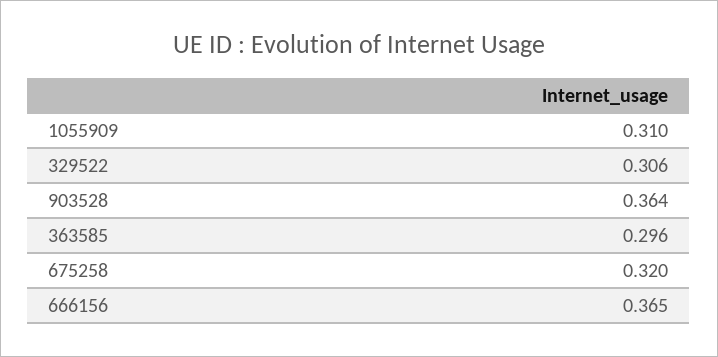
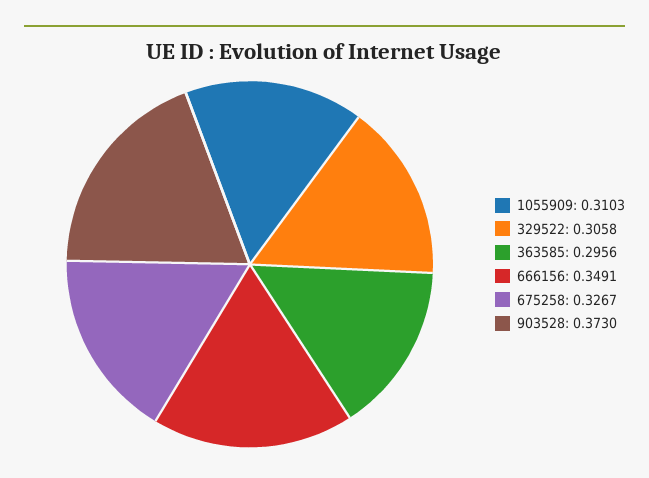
  {
    "1055909": 0.3103,
    "329522": 0.3058,
-   "903528": 0.364,
+   "903528": 0.373,
    "363585": 0.2956,
-   "675258": 0.32,
+   "675258": 0.3267,
-   "666156": 0.365
+   "666156": 0.3491
  }

